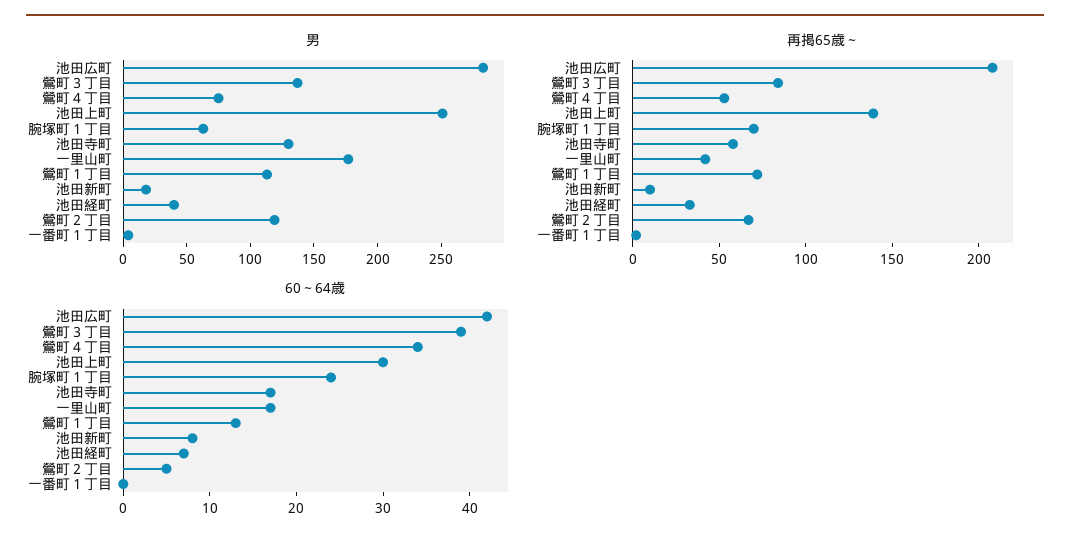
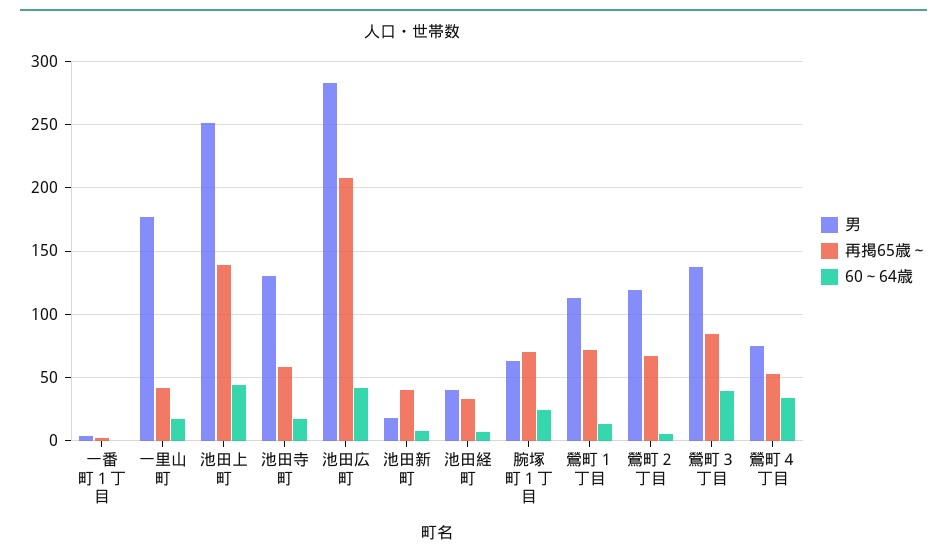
  {
    "男": {
      "池田広町": 285,
      "鶯町３丁目": 135,
      "鶯町４丁目": 75,
      "池田上町": 250,
      "腕塚町１丁目": 65,
      "池田寺町": 130,
      "一里山町": 175,
      "鶯町１丁目": 115,
      "池田新町": 20,
      "池田経町": 40,
      "鶯町２丁目": 120,
      "一番町１丁目": 5
    },
    "再掲65歳～": {
      "池田広町": 210,
      "鶯町３丁目": 85,
      "鶯町４丁目": 55,
      "池田上町": 140,
      "腕塚町１丁目": 70,
      "池田寺町": 60,
      "一里山町": 40,
      "鶯町１丁目": 70,
-     "池田新町": 10,
+     "池田新町": 40,
      "池田経町": 35,
      "鶯町２丁目": 65,
      "一番町１丁目": 0
    },
    "60～64歳": {
      "池田広町": 42,
      "鶯町３丁目": 39,
      "鶯町４丁目": 34,
-     "池田上町": 30,
+     "池田上町": 45,
      "腕塚町１丁目": 24,
      "池田寺町": 17,
      "一里山町": 17,
      "鶯町１丁目": 13,
      "池田新町": 8,
      "池田経町": 7,
      "鶯町２丁目": 5,
      "一番町１丁目": 0
    }
  }

